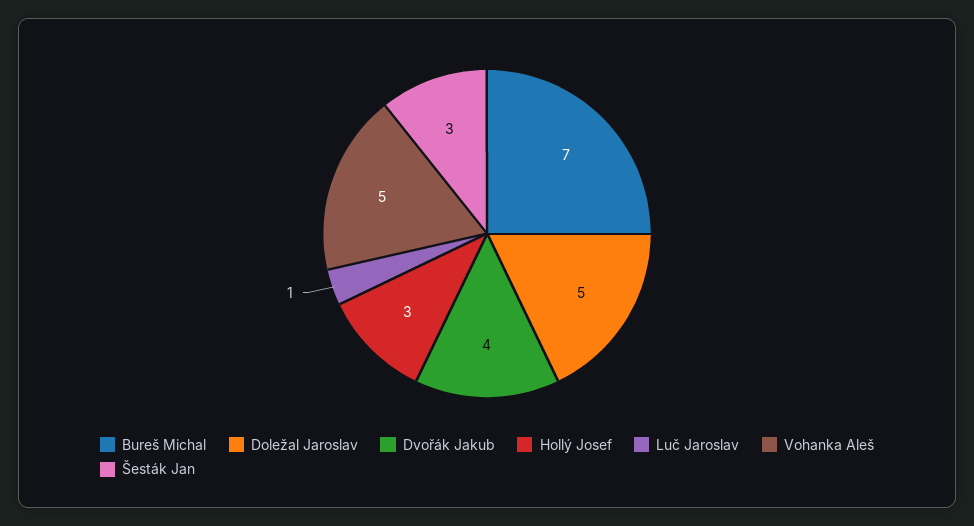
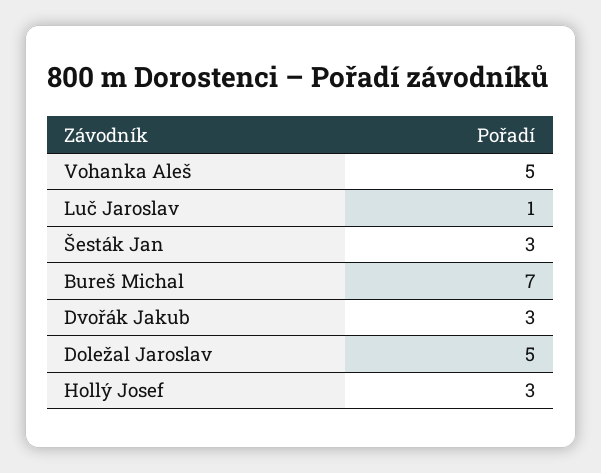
  {
    "Bureš Michal": 7,
    "Doležal Jaroslav": 5,
-   "Dvořák Jakub": 4,
+   "Dvořák Jakub": 3,
    "Hollý Josef": 3,
    "Luč Jaroslav": 1,
    "Vohanka Aleš": 5,
    "Šesták Jan": 3
  }

